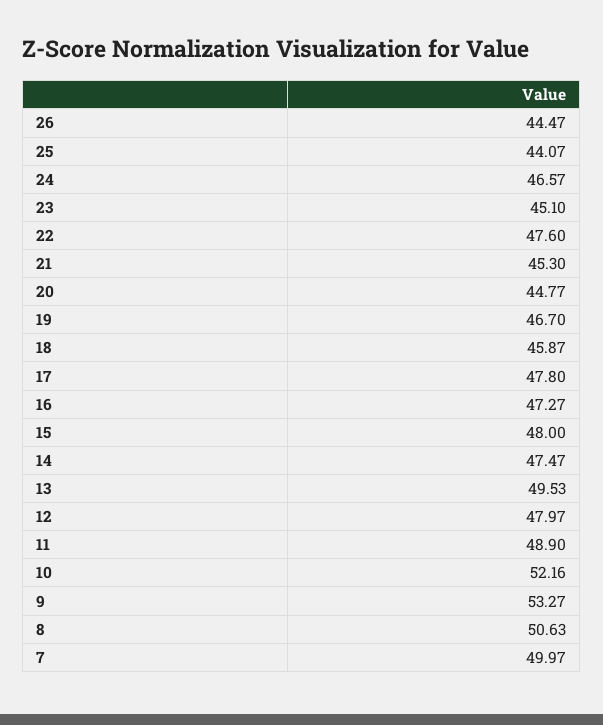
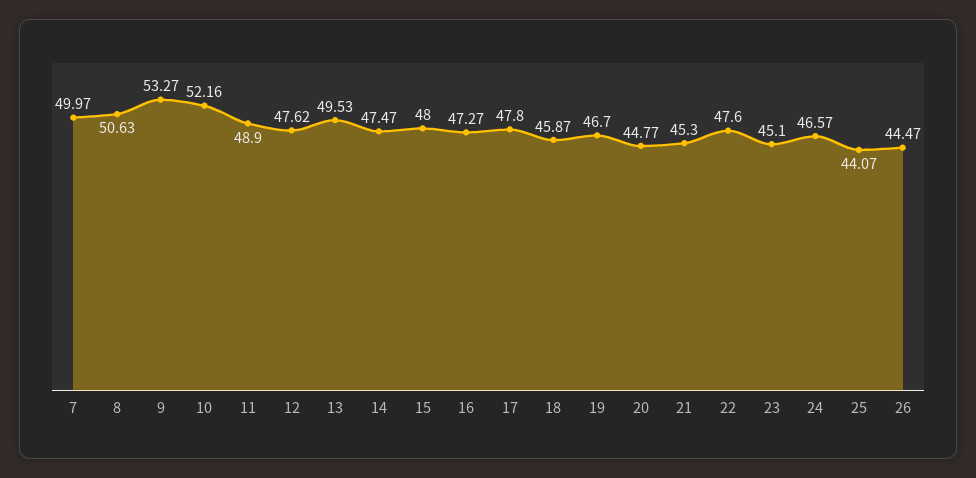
  {
    "26": 44.47,
    "25": 44.07,
    "24": 46.57,
    "23": 45.1,
    "22": 47.6,
    "21": 45.3,
    "20": 44.77,
    "19": 46.7,
    "18": 45.87,
    "17": 47.8,
    "16": 47.27,
    "15": 48,
    "14": 47.47,
    "13": 49.53,
-   "12": 47.97,
+   "12": 47.62,
    "11": 48.9,
    "10": 52.16,
    "9": 53.27,
    "8": 50.63,
    "7": 49.97
  }

